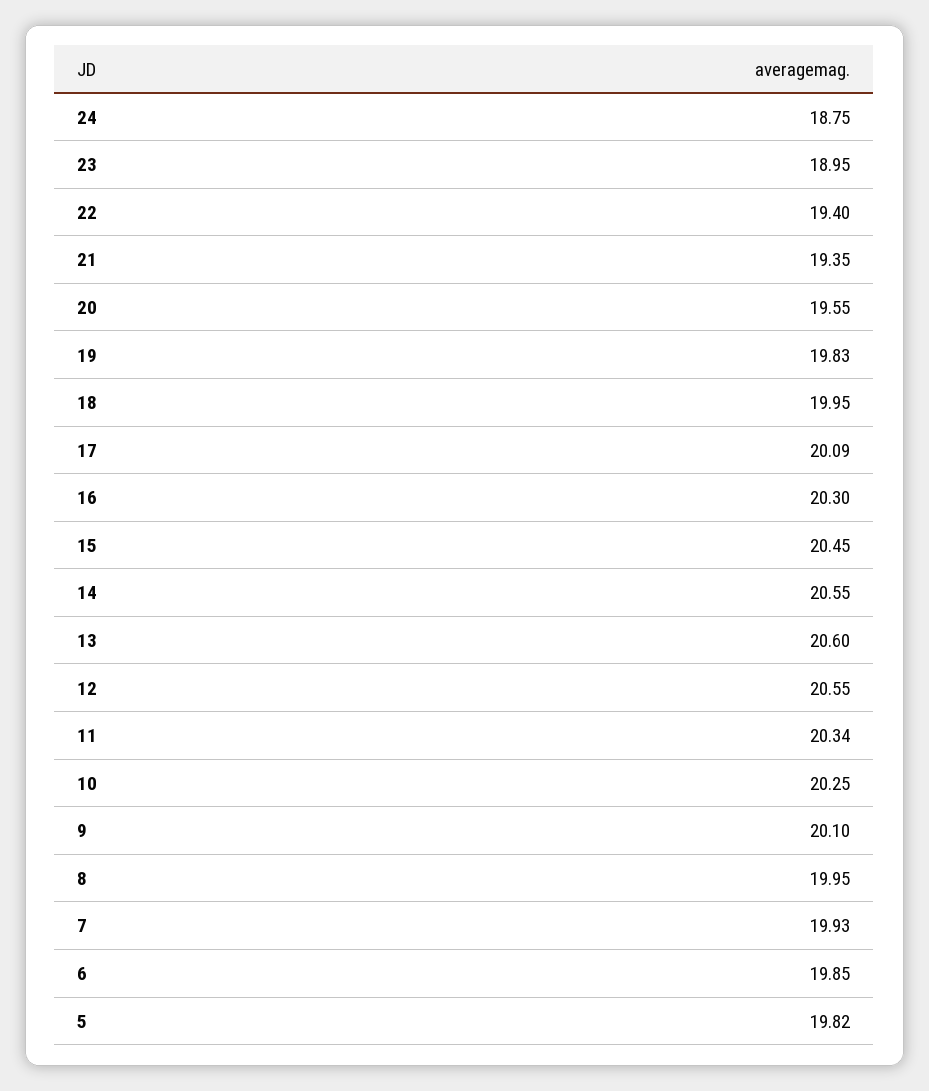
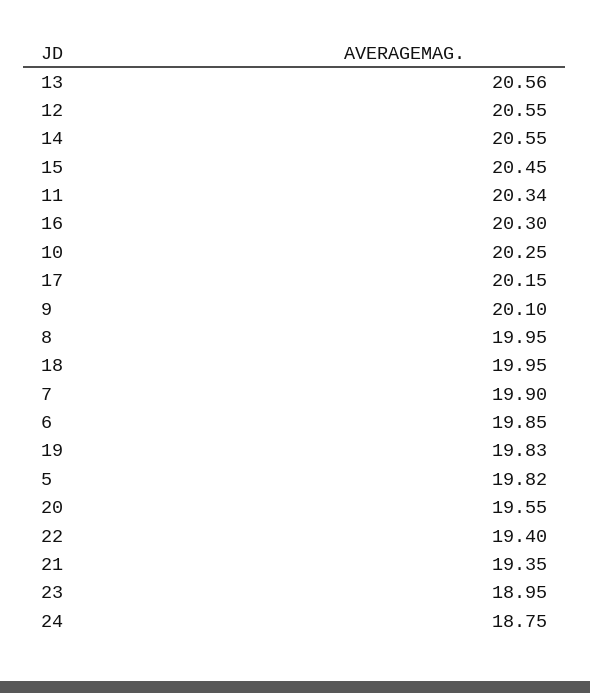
  {
    "24": 18.75,
    "23": 18.95,
    "22": 19.4,
    "21": 19.35,
    "20": 19.55,
    "19": 19.83,
    "18": 19.95,
-   "17": 20.09,
+   "17": 20.15,
    "16": 20.3,
    "15": 20.45,
    "14": 20.55,
-   "13": 20.6,
+   "13": 20.56,
    "12": 20.55,
    "11": 20.34,
    "10": 20.25,
    "9": 20.1,
    "8": 19.95,
-   "7": 19.93,
+   "7": 19.9,
    "6": 19.85,
    "5": 19.82
  }

